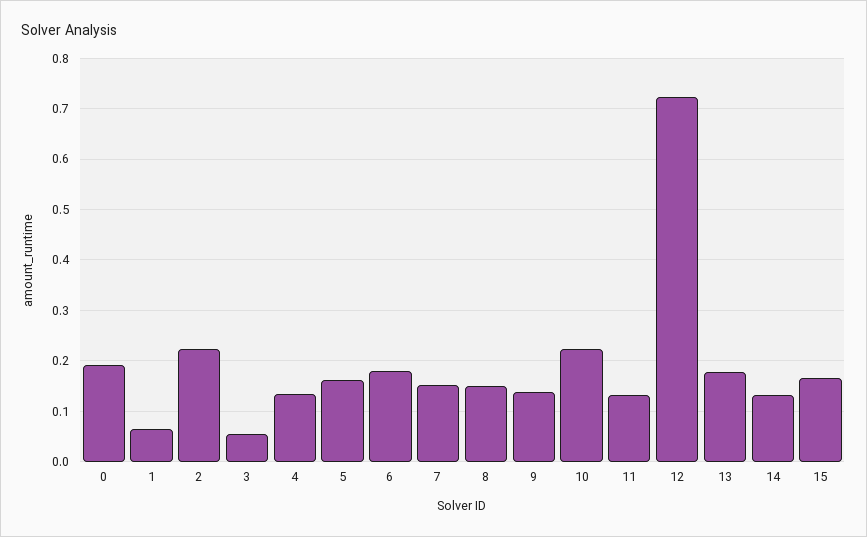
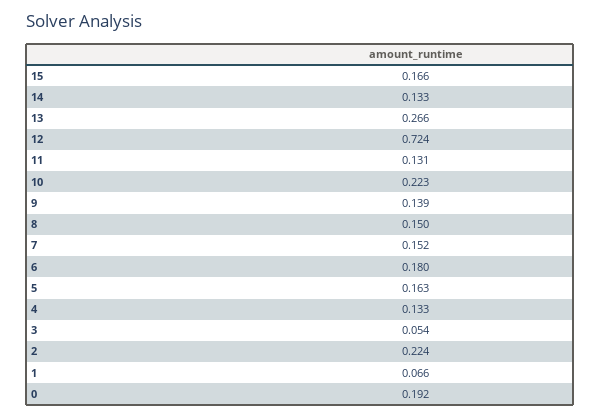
  {
    "0": 0.192,
    "1": 0.066,
    "2": 0.224,
    "3": 0.054,
    "4": 0.133,
    "5": 0.163,
    "6": 0.18,
    "7": 0.152,
    "8": 0.15,
    "9": 0.139,
    "10": 0.223,
    "11": 0.131,
    "12": 0.724,
-   "13": 0.18,
+   "13": 0.266,
    "14": 0.133,
    "15": 0.166
  }

